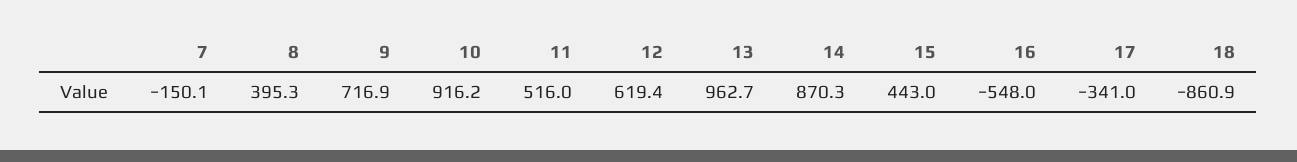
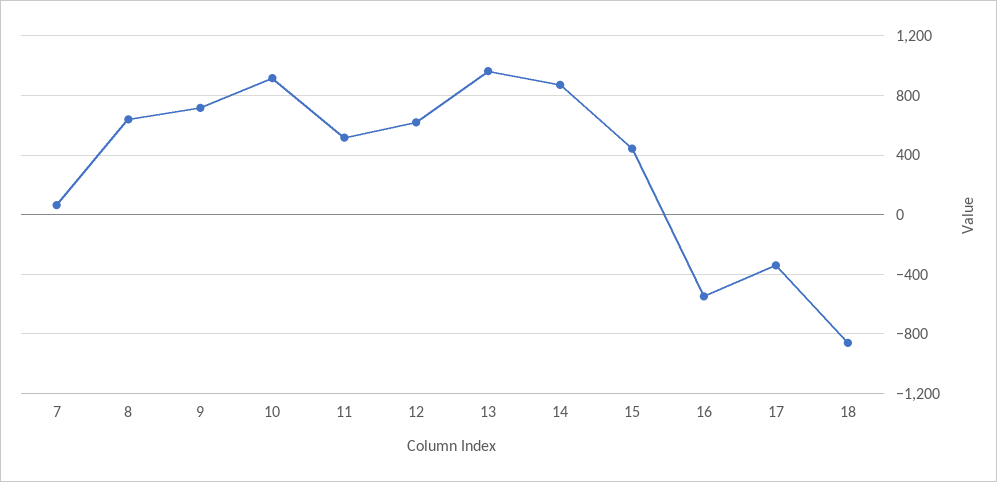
  {
-   "7": -150.1,
+   "7": 50,
-   "8": 395.3,
+   "8": 650,
    "9": 716.9,
    "10": 916.2,
    "11": 516,
    "12": 619.4,
    "13": 962.7,
    "14": 870.3,
    "15": 443,
    "16": -548,
    "17": -341,
    "18": -860.9
  }

